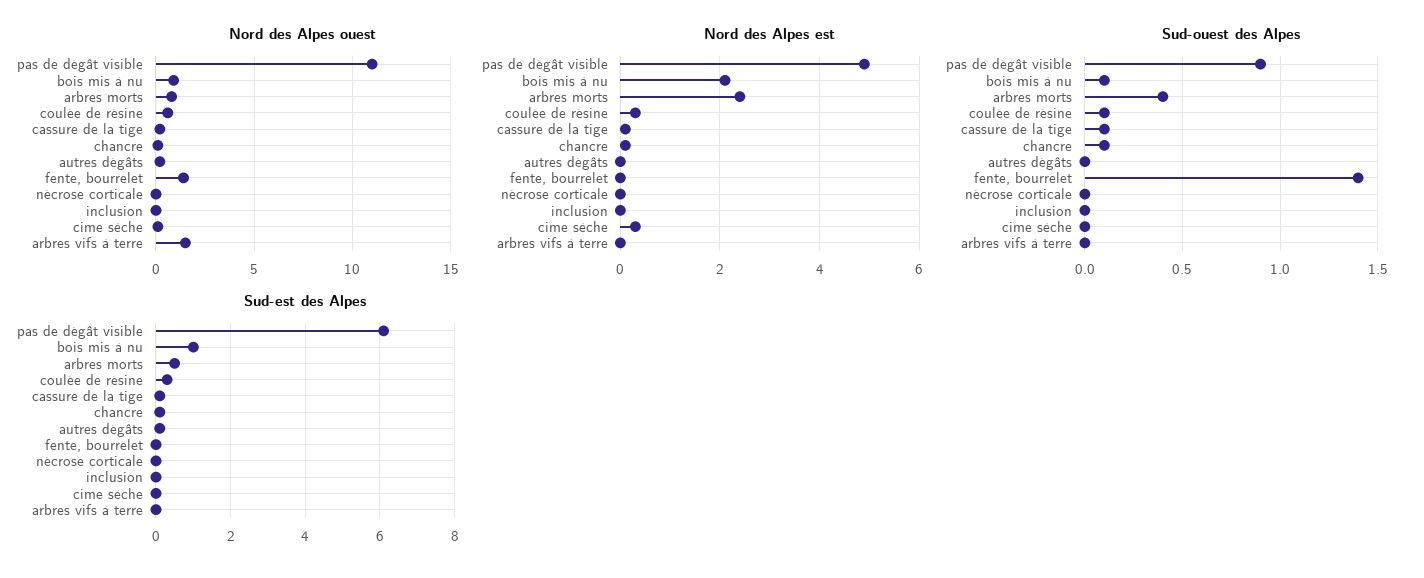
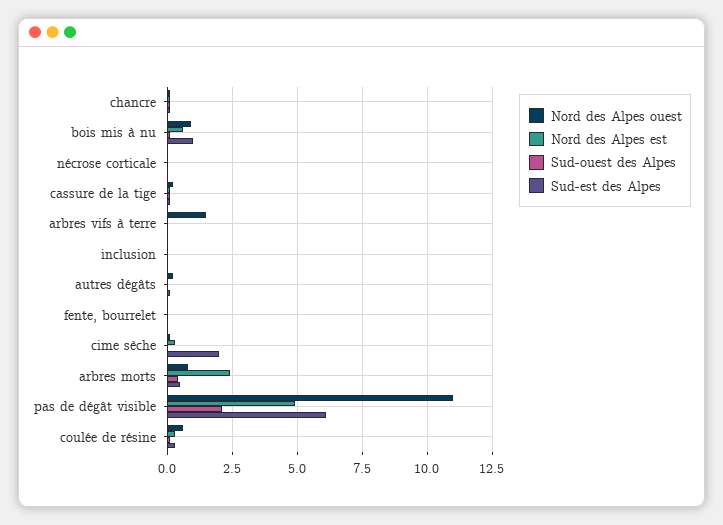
  {
    "Nord des Alpes ouest": {
      "pas de dégât visible": 11,
      "bois mis à nu": 1,
      "arbres morts": 1,
      "coulée de résine": 0.5,
      "cassure de la tige": 0,
      "chancre": 0,
      "autres dégâts": 0,
-     "fente, bourrelet": 1.5,
+     "fente, bourrelet": 0,
      "nécrose corticale": 0,
      "inclusion": 0,
      "cime sèche": 0,
      "arbres vifs à terre": 1.5
    },
    "Nord des Alpes est": {
      "pas de dégât visible": 5,
-     "bois mis à nu": 2,
+     "bois mis à nu": 0.5,
      "arbres morts": 2.5,
      "coulée de résine": 0.5,
      "cassure de la tige": 0,
      "chancre": 0,
      "autres dégâts": 0,
      "fente, bourrelet": 0,
      "nécrose corticale": 0,
      "inclusion": 0,
      "cime sèche": 0.5,
      "arbres vifs à terre": 0
    },
    "Sud-ouest des Alpes": {
-     "pas de dégât visible": 0.9,
+     "pas de dégât visible": 2,
      "bois mis à nu": 0.1,
      "arbres morts": 0.4,
      "coulée de résine": 0.1,
      "cassure de la tige": 0.1,
      "chancre": 0.1,
      "autres dégâts": 0,
-     "fente, bourrelet": 1.4,
+     "fente, bourrelet": 0,
      "nécrose corticale": 0,
      "inclusion": 0,
      "cime sèche": 0,
      "arbres vifs à terre": 0
    },
    "Sud-est des Alpes": {
      "pas de dégât visible": 6,
      "bois mis à nu": 1,
      "arbres morts": 0.5,
      "coulée de résine": 0.5,
      "cassure de la tige": 0,
      "chancre": 0,
      "autres dégâts": 0,
      "fente, bourrelet": 0,
      "nécrose corticale": 0,
      "inclusion": 0,
-     "cime sèche": 0,
+     "cime sèche": 2,
      "arbres vifs à terre": 0
    }
  }

